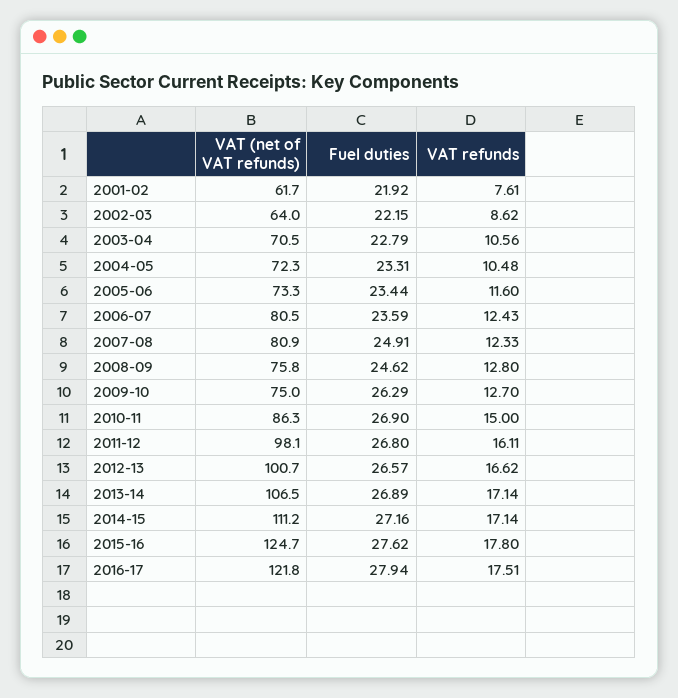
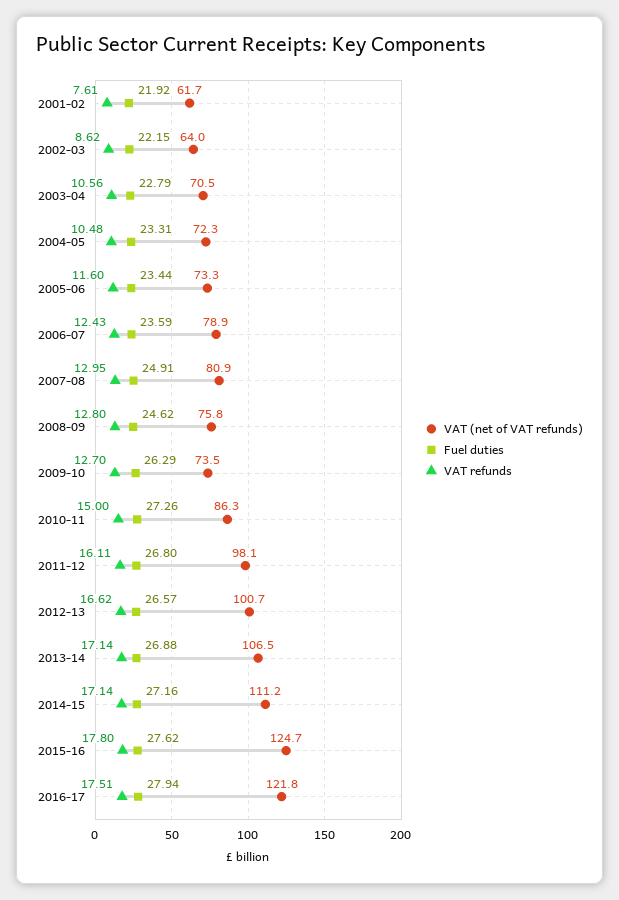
  {
    "VAT (net of VAT refunds)": {
      "2001-02": 61.7,
      "2002-03": 64,
      "2003-04": 70.5,
      "2004-05": 72.3,
      "2005-06": 73.3,
-     "2006-07": 80.5,
+     "2006-07": 78.9,
      "2007-08": 80.9,
      "2008-09": 75.8,
-     "2009-10": 75,
+     "2009-10": 73.5,
      "2010-11": 86.3,
      "2011-12": 98.1,
      "2012-13": 100.7,
      "2013-14": 106.5,
      "2014-15": 111.2,
      "2015-16": 124.7,
      "2016-17": 121.8
    },
    "Fuel duties": {
      "2001-02": 21.92,
      "2002-03": 22.15,
      "2003-04": 22.79,
      "2004-05": 23.31,
      "2005-06": 23.44,
      "2006-07": 23.59,
      "2007-08": 24.91,
      "2008-09": 24.62,
      "2009-10": 26.29,
-     "2010-11": 26.9,
+     "2010-11": 27.26,
      "2011-12": 26.8,
      "2012-13": 26.57,
-     "2013-14": 26.89,
+     "2013-14": 26.88,
      "2014-15": 27.16,
      "2015-16": 27.62,
      "2016-17": 27.94
    },
    "VAT refunds": {
      "2001-02": 7.61,
      "2002-03": 8.62,
      "2003-04": 10.56,
      "2004-05": 10.48,
      "2005-06": 11.6,
      "2006-07": 12.43,
-     "2007-08": 12.33,
+     "2007-08": 12.95,
      "2008-09": 12.8,
      "2009-10": 12.7,
      "2010-11": 15,
      "2011-12": 16.11,
      "2012-13": 16.62,
      "2013-14": 17.14,
      "2014-15": 17.14,
      "2015-16": 17.8,
      "2016-17": 17.51
    }
  }

